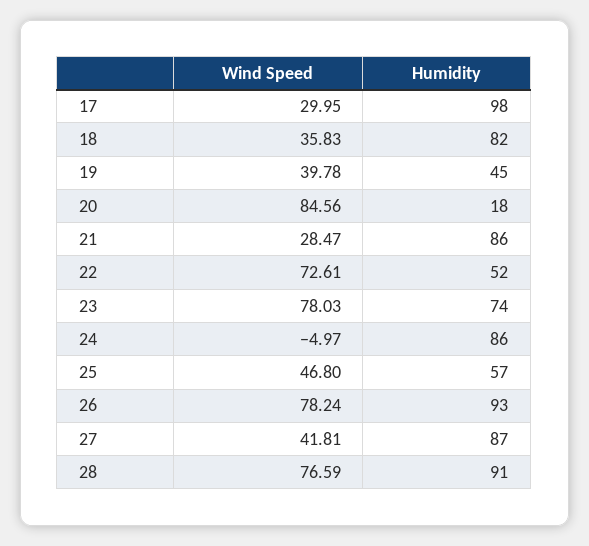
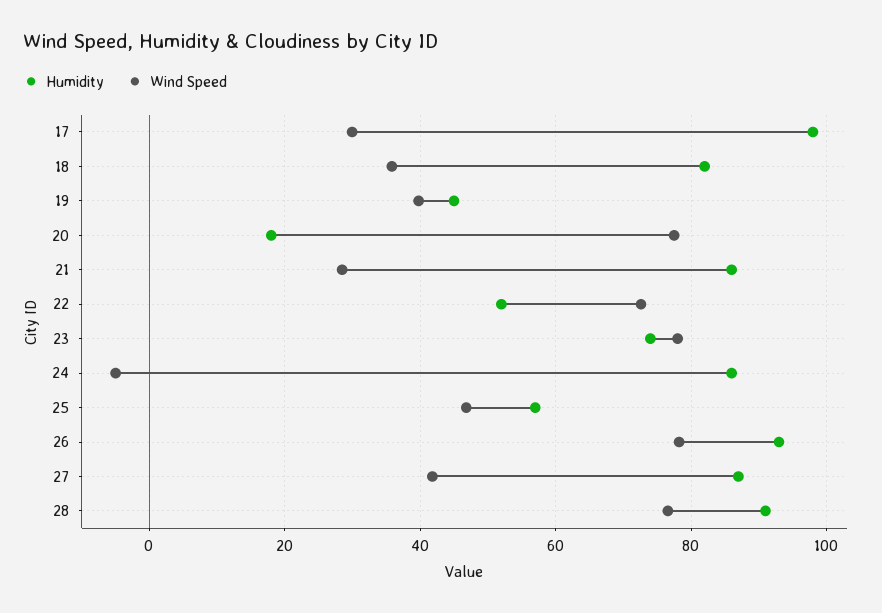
  {
    "Wind Speed": {
      "17": 29.95,
      "18": 35.83,
      "19": 39.78,
-     "20": 84.56,
+     "20": 78,
      "21": 28.47,
      "22": 72.61,
      "23": 78.03,
      "24": -4.97,
      "25": 46.8,
      "26": 78.24,
      "27": 41.81,
      "28": 76.59
    },
    "Humidity": {
      "17": 98,
      "18": 82,
      "19": 45,
      "20": 18,
      "21": 86,
      "22": 52,
      "23": 74,
      "24": 86,
      "25": 57,
      "26": 93,
      "27": 87,
      "28": 91
    }
  }

